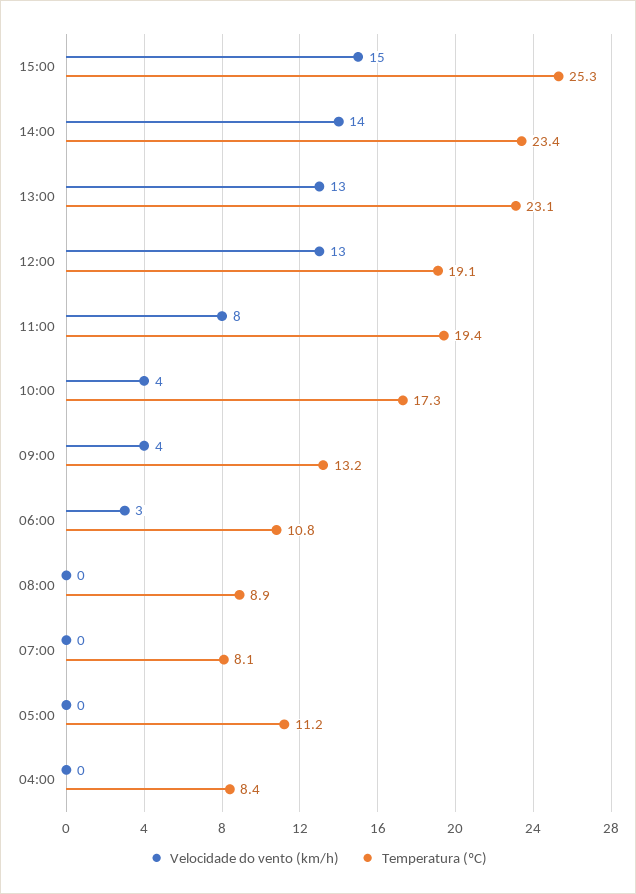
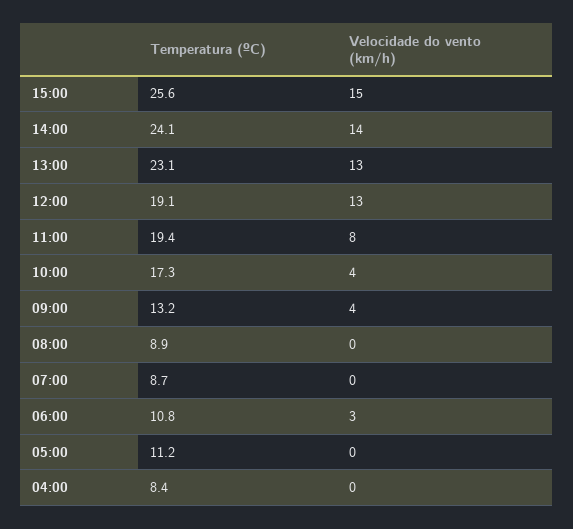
  {
    "Velocidade do vento (km/h)": {
      "15:00": 15,
      "14:00": 14,
      "13:00": 13,
      "12:00": 13,
      "11:00": 8,
      "10:00": 4,
      "09:00": 4,
      "06:00": 3,
      "08:00": 0,
      "07:00": 0,
      "05:00": 0,
      "04:00": 0
    },
    "Temperatura (ºC)": {
-     "15:00": 25.3,
+     "15:00": 25.6,
-     "14:00": 23.4,
+     "14:00": 24.1,
      "13:00": 23.1,
      "12:00": 19.1,
      "11:00": 19.4,
      "10:00": 17.3,
      "09:00": 13.2,
      "06:00": 10.8,
      "08:00": 8.9,
-     "07:00": 8.1,
+     "07:00": 8.7,
      "05:00": 11.2,
      "04:00": 8.4
    }
  }

